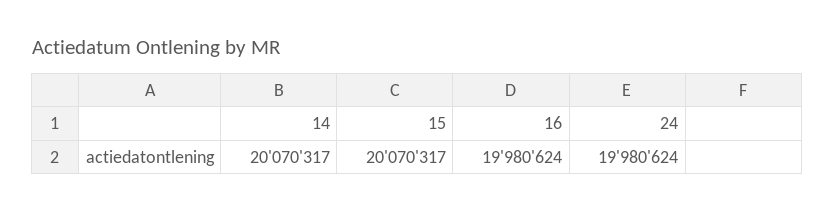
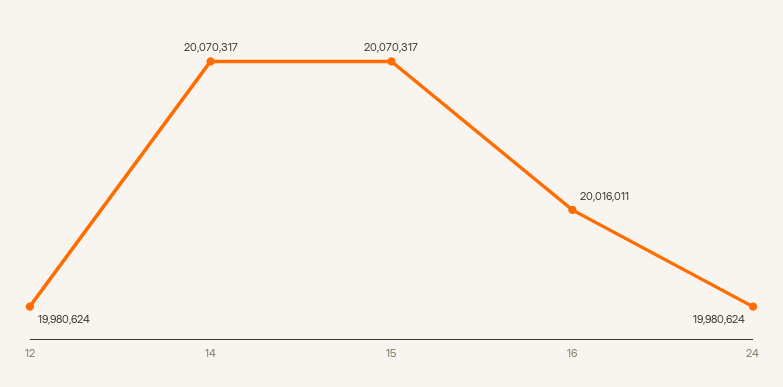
  {
    "14": 20070317,
    "15": 20070317,
-   "16": 19980624,
+   "16": 20016011,
-   "24": 19980624
+   "24": 19980624,
+   "12": 19980624
  }

